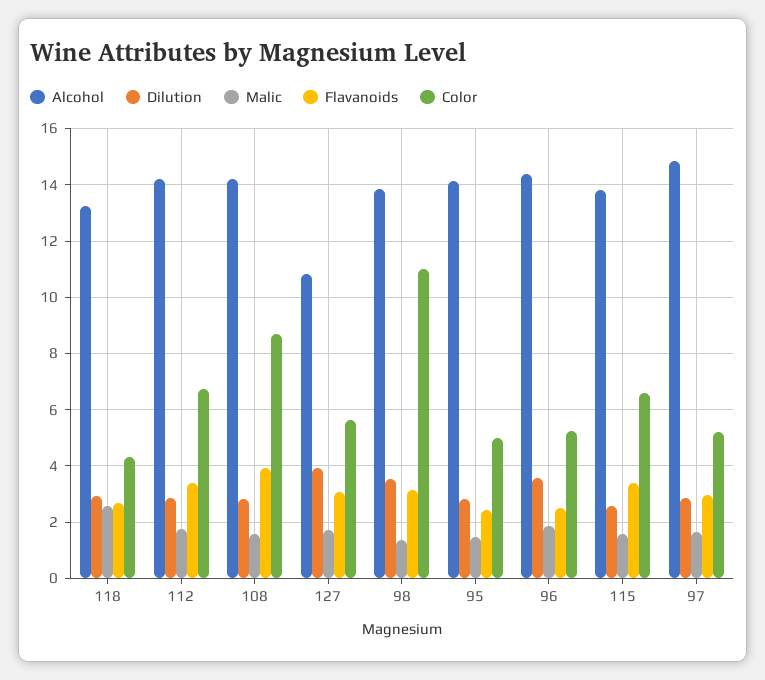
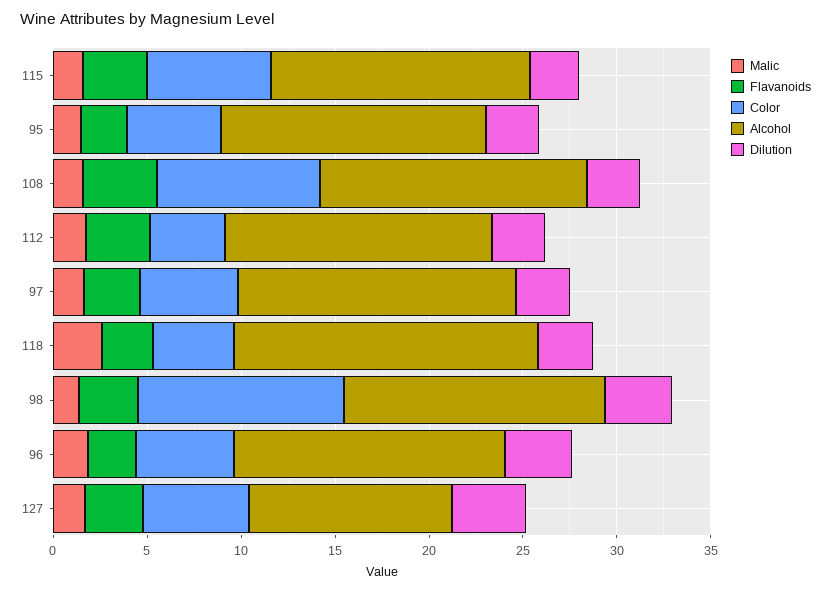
  {
    "Alcohol": {
-     "118": 13.25,
+     "118": 16,
      "112": 14.25,
      "108": 14.25,
      "127": 10.75,
      "98": 13.75,
      "95": 14,
      "96": 14.5,
      "115": 13.75,
      "97": 14.75
    },
    "Dilution": {
      "118": 3,
      "112": 2.75,
      "108": 2.75,
      "127": 4,
      "98": 3.5,
      "95": 2.75,
      "96": 3.5,
      "115": 2.5,
      "97": 2.75
    },
    "Malic": {
      "118": 2.5,
      "112": 1.75,
      "108": 1.5,
      "127": 1.75,
      "98": 1.25,
      "95": 1.5,
      "96": 1.75,
      "115": 1.5,
      "97": 1.75
    },
    "Flavanoids": {
      "118": 2.75,
      "112": 3.5,
      "108": 4,
      "127": 3,
      "98": 3.25,
      "95": 2.5,
      "96": 2.5,
      "115": 3.5,
      "97": 3
    },
    "Color": {
      "118": 4.25,
-     "112": 6.75,
+     "112": 4,
      "108": 8.75,
      "127": 5.75,
      "98": 11,
      "95": 5,
      "96": 5.25,
      "115": 6.5,
      "97": 5.25
    }
  }

